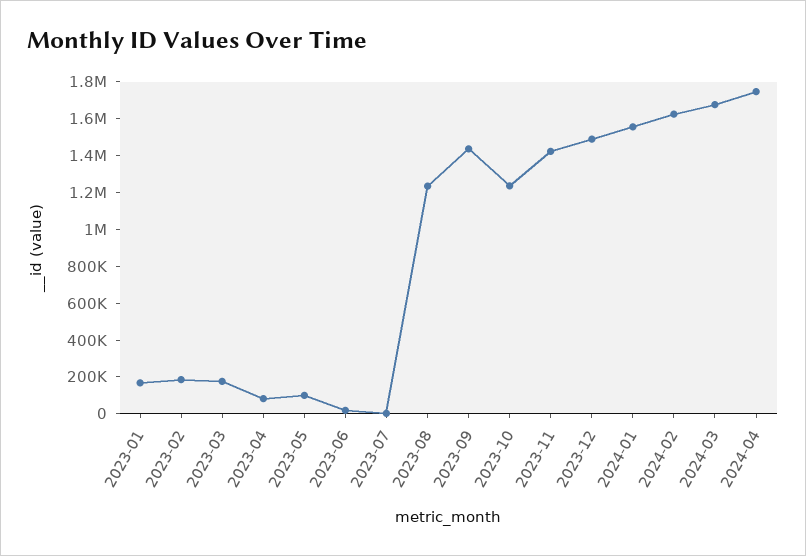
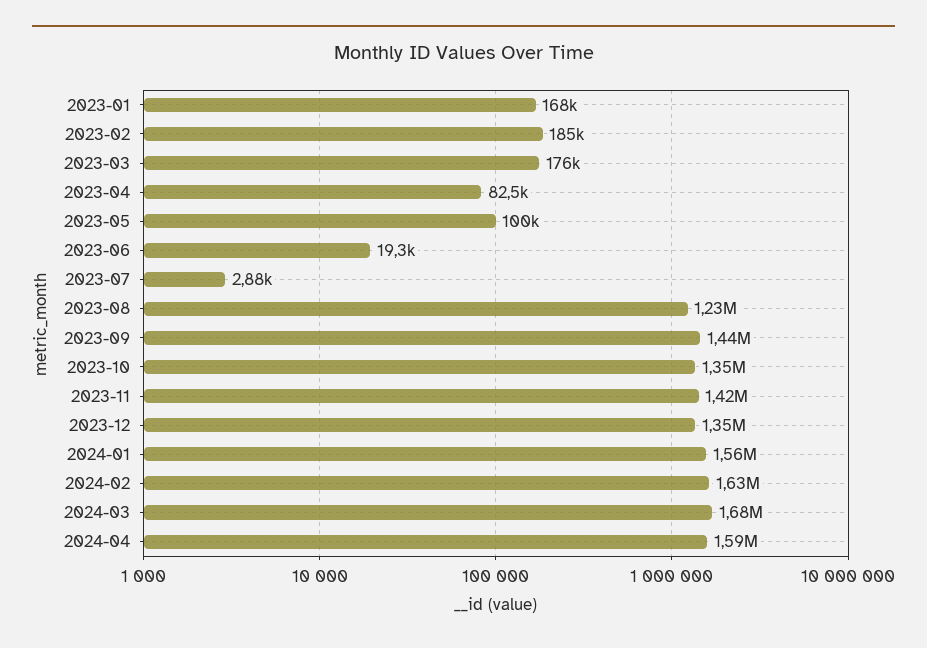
  {
    "2023-01": 168000,
    "2023-02": 185000,
    "2023-03": 176000,
    "2023-04": 82500,
    "2023-05": 100000,
    "2023-06": 19300,
    "2023-07": 2880,
    "2023-08": 1230000,
    "2023-09": 1440000,
-   "2023-10": 1250000,
+   "2023-10": 1350000,
    "2023-11": 1420000,
-   "2023-12": 1500000,
+   "2023-12": 1350000,
    "2024-01": 1560000,
    "2024-02": 1630000,
    "2024-03": 1680000,
-   "2024-04": 1750000
+   "2024-04": 1590000
  }

